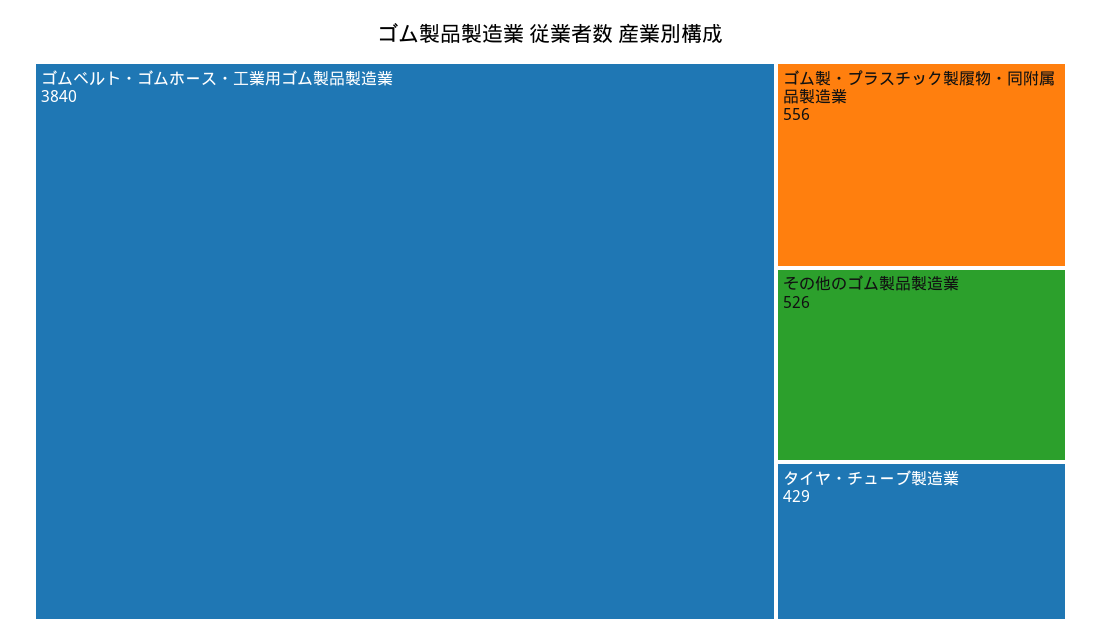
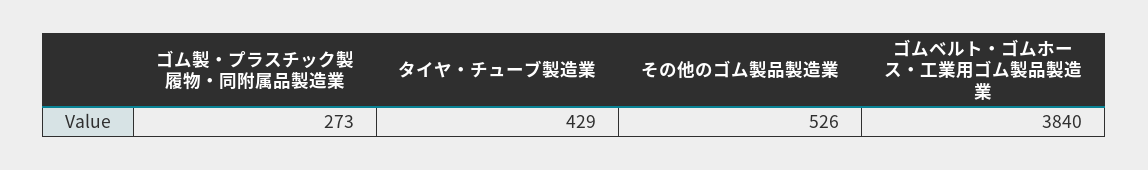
  {
    "ゴムベルト・ゴムホース・工業用ゴム製品製造業": 3840,
-   "ゴム製・プラスチック製履物・同附属品製造業": 556,
+   "ゴム製・プラスチック製履物・同附属品製造業": 273,
    "その他のゴム製品製造業": 526,
    "タイヤ・チューブ製造業": 429
  }

